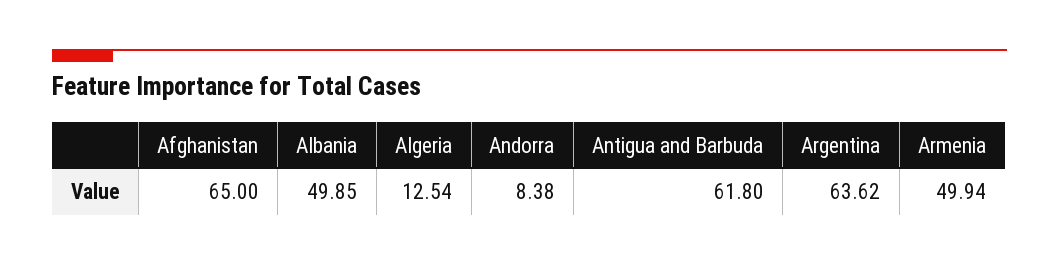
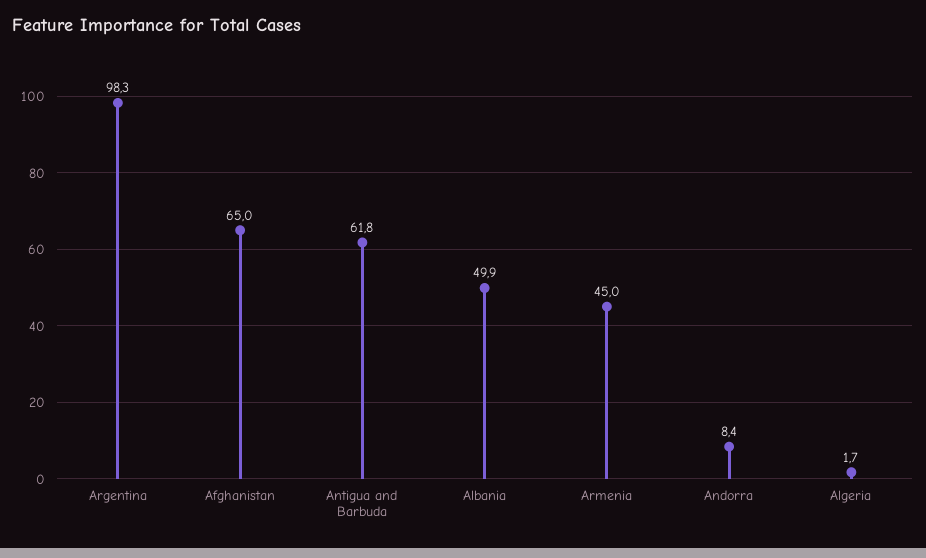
  {
    "Afghanistan": 65,
    "Albania": 49.85,
-   "Algeria": 12.54,
+   "Algeria": 1.7,
    "Andorra": 8.38,
    "Antigua and Barbuda": 61.8,
-   "Argentina": 63.62,
+   "Argentina": 98.3,
-   "Armenia": 49.94
+   "Armenia": 45
  }

